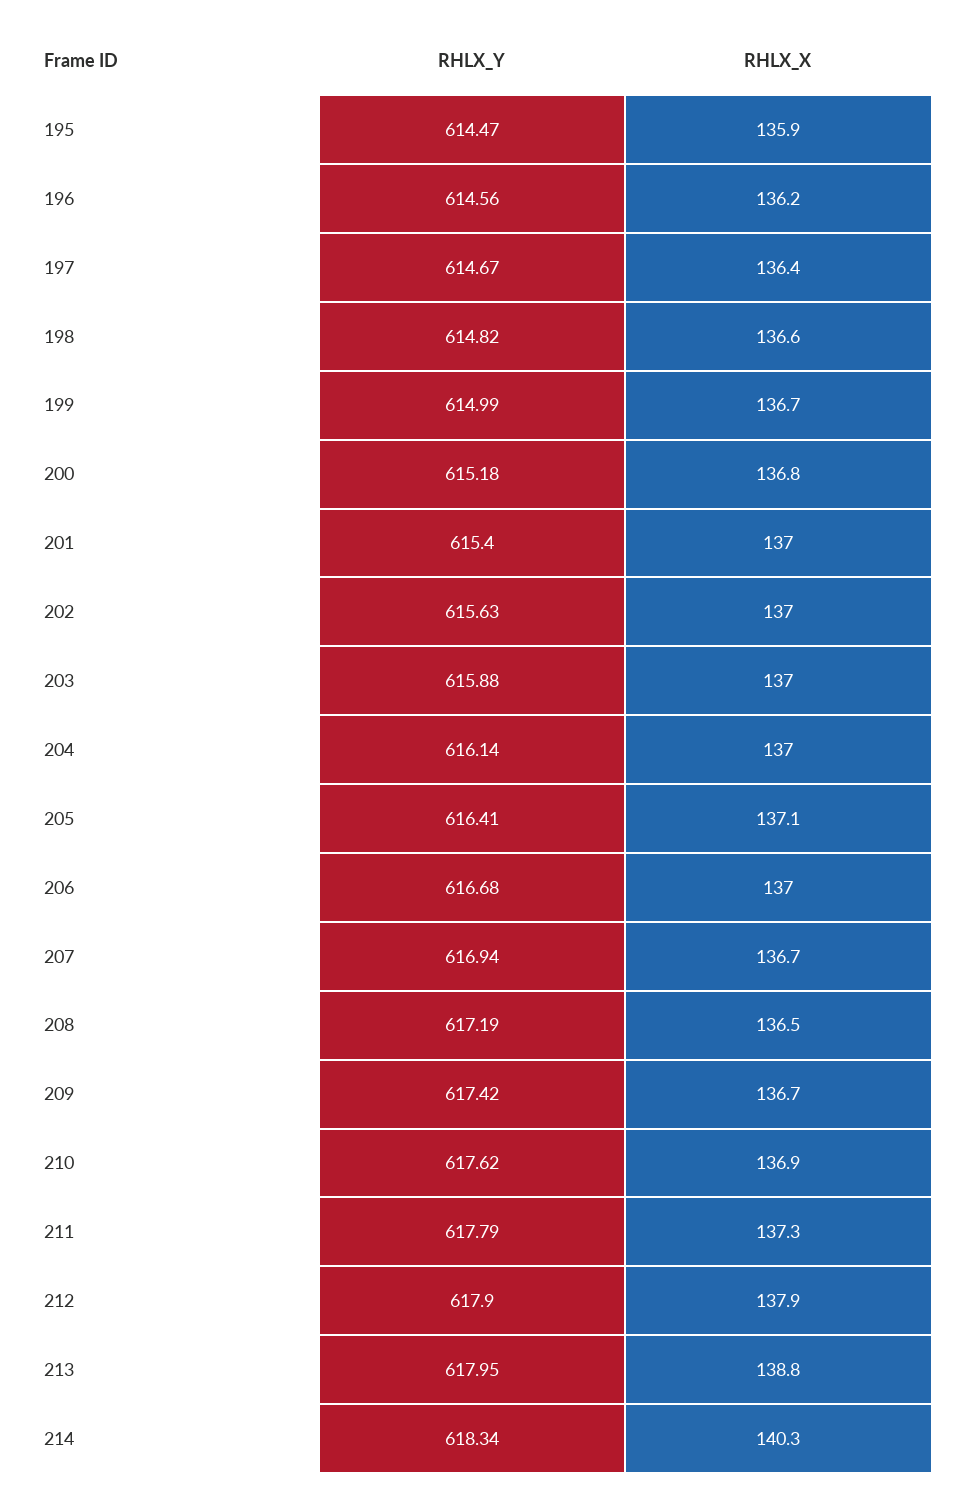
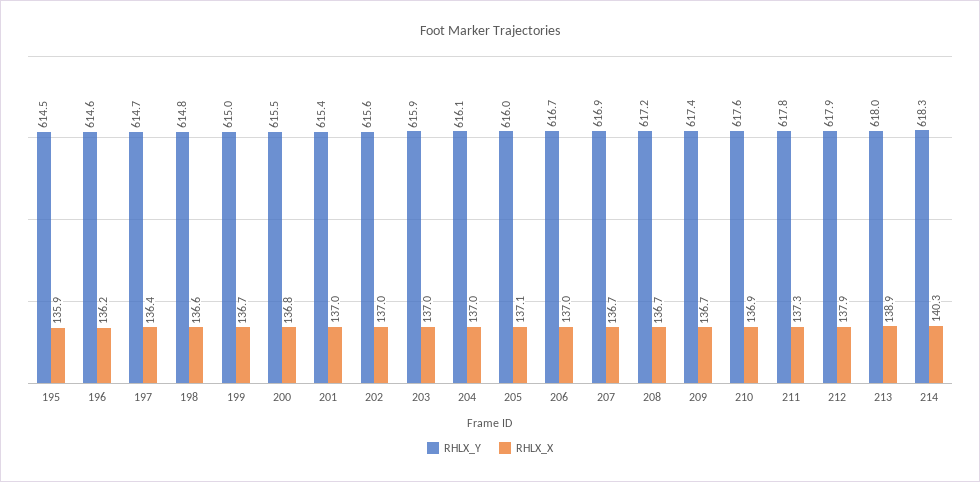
  {
    "RHLX_Y": {
      "195": 614.47,
      "196": 614.56,
      "197": 614.67,
      "198": 614.82,
      "199": 614.99,
-     "200": 615.18,
+     "200": 615.5,
      "201": 615.4,
      "202": 615.63,
      "203": 615.88,
      "204": 616.14,
-     "205": 616.41,
+     "205": 616,
      "206": 616.68,
      "207": 616.94,
      "208": 617.19,
      "209": 617.42,
      "210": 617.62,
      "211": 617.79,
      "212": 617.9,
      "213": 617.95,
      "214": 618.34
    },
    "RHLX_X": {
      "195": 135.9,
      "196": 136.2,
      "197": 136.4,
      "198": 136.6,
      "199": 136.7,
      "200": 136.8,
      "201": 137,
      "202": 137,
      "203": 137,
      "204": 137,
      "205": 137.1,
      "206": 137,
      "207": 136.7,
-     "208": 136.5,
+     "208": 136.7,
      "209": 136.7,
      "210": 136.9,
      "211": 137.3,
      "212": 137.9,
-     "213": 138.8,
+     "213": 138.9,
      "214": 140.3
    }
  }

